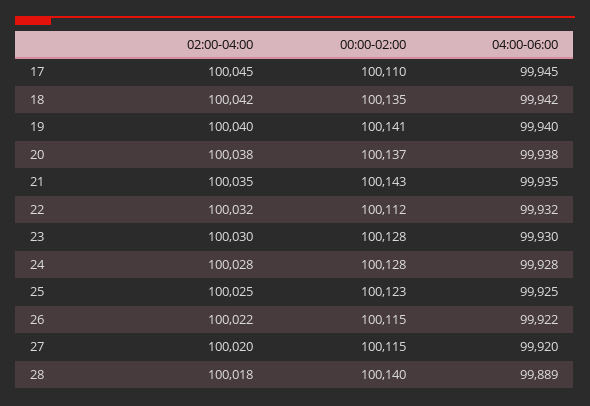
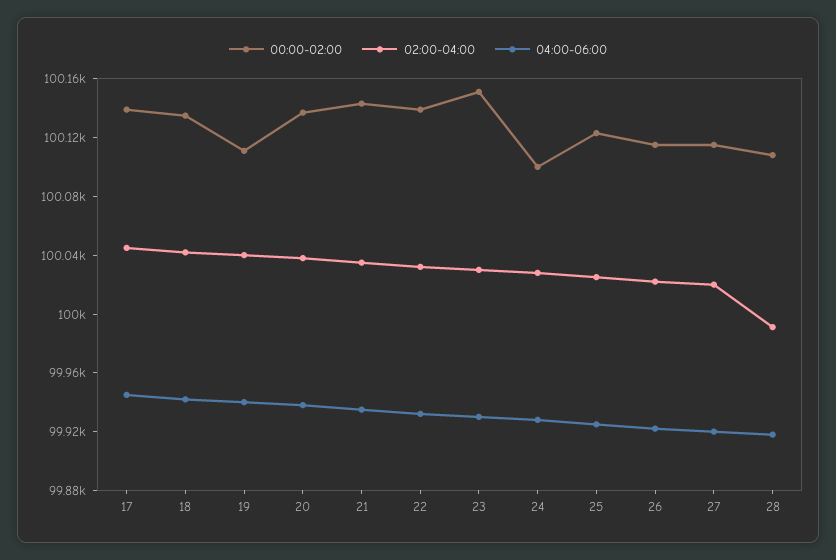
  {
    "02:00-04:00": {
      "17": 100045,
      "18": 100042,
      "19": 100040,
      "20": 100038,
      "21": 100035,
      "22": 100032,
      "23": 100030,
      "24": 100028,
      "25": 100025,
      "26": 100022,
      "27": 100020,
-     "28": 100018
+     "28": 99990
    },
    "00:00-02:00": {
-     "17": 100110,
+     "17": 100140,
      "18": 100135,
-     "19": 100141,
+     "19": 100110,
      "20": 100137,
      "21": 100143,
-     "22": 100112,
+     "22": 100140,
-     "23": 100128,
+     "23": 100150,
-     "24": 100128,
+     "24": 100100,
      "25": 100123,
      "26": 100115,
      "27": 100115,
-     "28": 100140
+     "28": 100110
    },
    "04:00-06:00": {
      "17": 99945,
      "18": 99942,
      "19": 99940,
      "20": 99938,
      "21": 99935,
      "22": 99932,
      "23": 99930,
      "24": 99928,
      "25": 99925,
      "26": 99922,
      "27": 99920,
-     "28": 99889
+     "28": 99920
    }
  }

